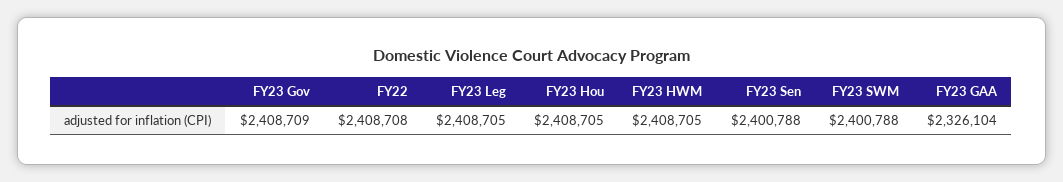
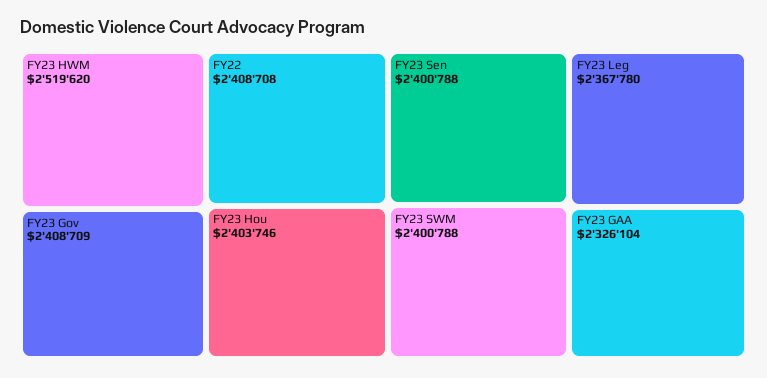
  {
    "FY23 Gov": 2408709,
    "FY22": 2408708,
-   "FY23 Leg": 2408705,
+   "FY23 Leg": 2367780,
-   "FY23 Hou": 2408705,
+   "FY23 Hou": 2403746,
-   "FY23 HWM": 2408705,
+   "FY23 HWM": 2519620,
    "FY23 Sen": 2400788,
    "FY23 SWM": 2400788,
    "FY23 GAA": 2326104
  }

